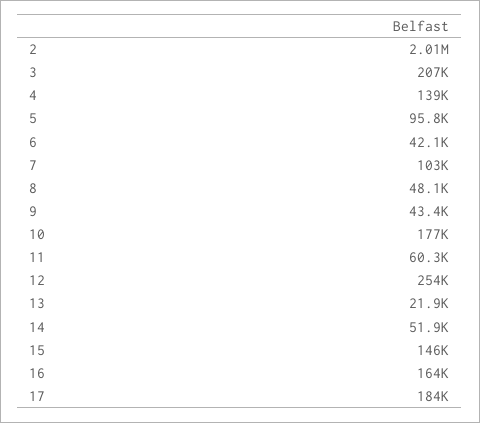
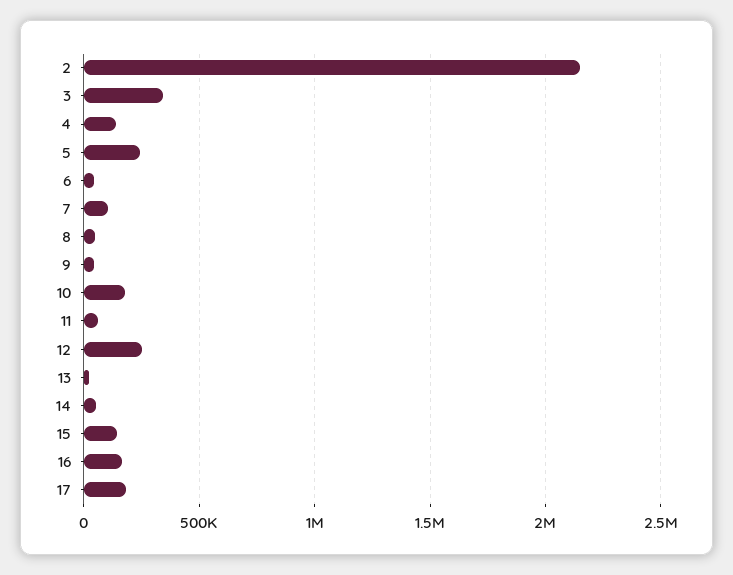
  {
-   "2": 2010000,
+   "2": 2150000,
-   "3": 207000,
+   "3": 350000,
    "4": 139000,
-   "5": 95800,
+   "5": 250000,
    "6": 42100,
    "7": 103000,
    "8": 48100,
    "9": 43400,
    "10": 177000,
    "11": 60300,
    "12": 254000,
    "13": 21900,
    "14": 51900,
    "15": 146000,
    "16": 164000,
    "17": 184000
  }

